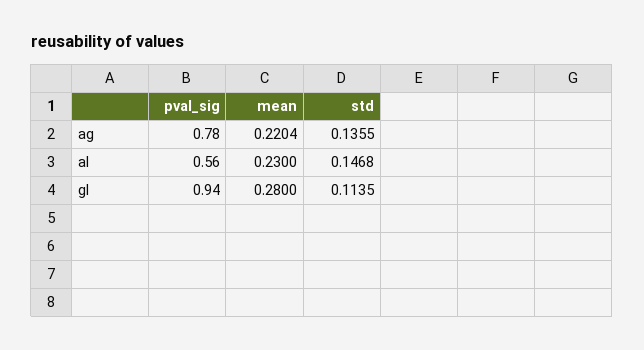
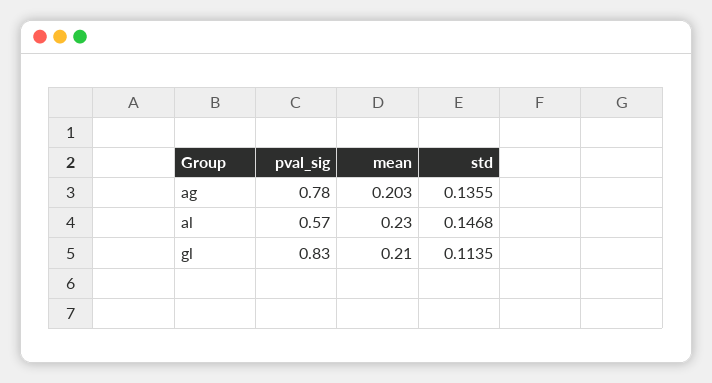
  {
    "pval_sig": {
      "ag": 0.78,
-     "al": 0.56,
+     "al": 0.57,
-     "gl": 0.94
+     "gl": 0.83
    },
    "mean": {
-     "ag": 0.2204,
+     "ag": 0.203,
      "al": 0.23,
-     "gl": 0.28
+     "gl": 0.21
    },
    "std": {
      "ag": 0.1355,
      "al": 0.1468,
      "gl": 0.1135
    }
  }

